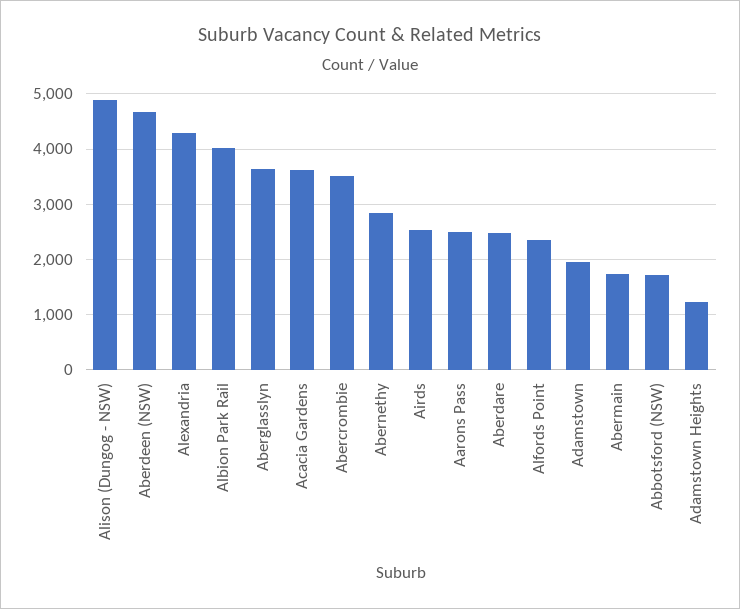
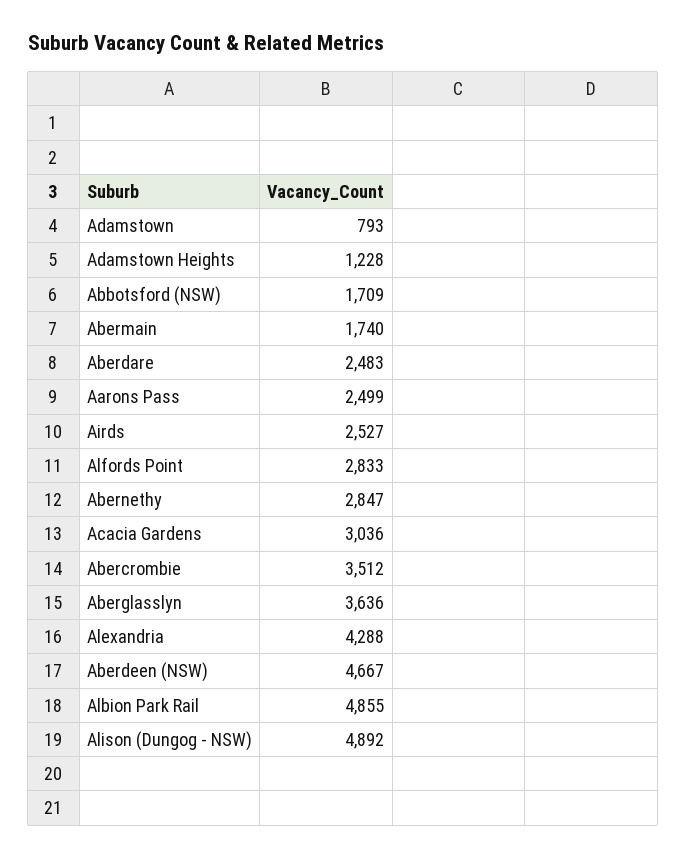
  {
    "Alison (Dungog - NSW)": 4892,
    "Aberdeen (NSW)": 4667,
    "Alexandria": 4288,
-   "Albion Park Rail": 4000,
+   "Albion Park Rail": 4855,
    "Aberglasslyn": 3636,
-   "Acacia Gardens": 3600,
+   "Acacia Gardens": 3036,
    "Abercrombie": 3512,
    "Abernethy": 2847,
    "Airds": 2527,
    "Aarons Pass": 2499,
    "Aberdare": 2483,
-   "Alfords Point": 2400,
+   "Alfords Point": 2833,
-   "Adamstown": 2000,
+   "Adamstown": 793,
    "Abermain": 1740,
    "Abbotsford (NSW)": 1709,
    "Adamstown Heights": 1228
  }

